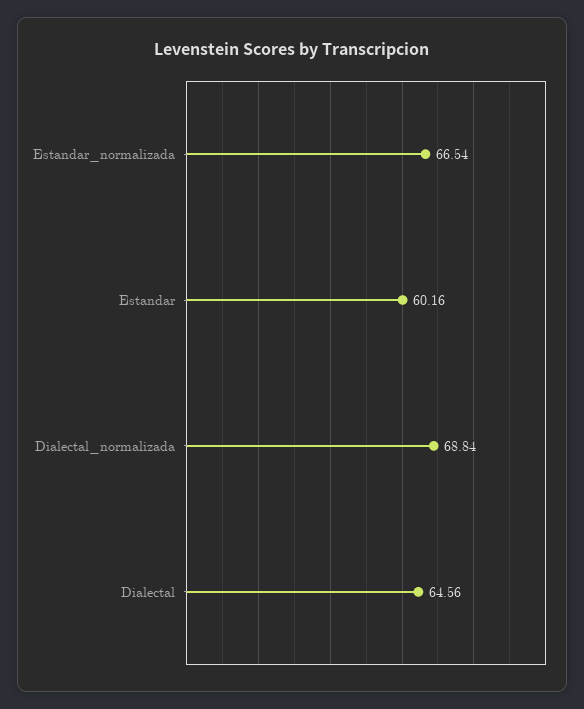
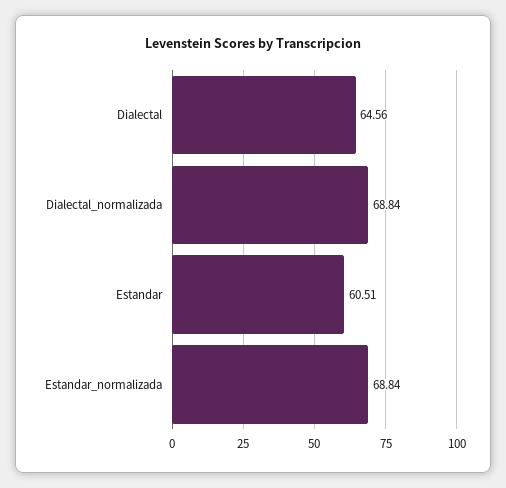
  {
-   "Estandar_normalizada": 66.54,
+   "Estandar_normalizada": 68.84,
-   "Estandar": 60.16,
+   "Estandar": 60.51,
    "Dialectal_normalizada": 68.84,
    "Dialectal": 64.56
  }

